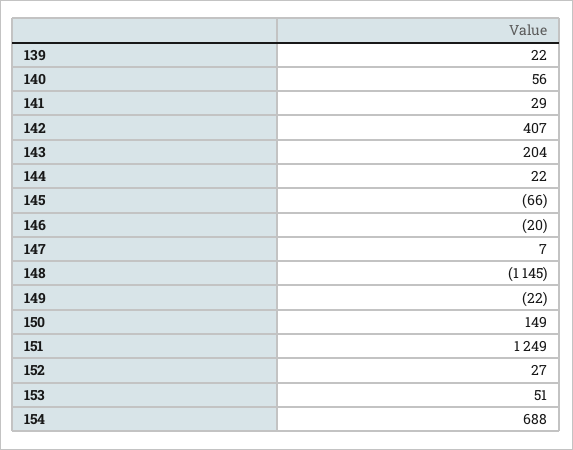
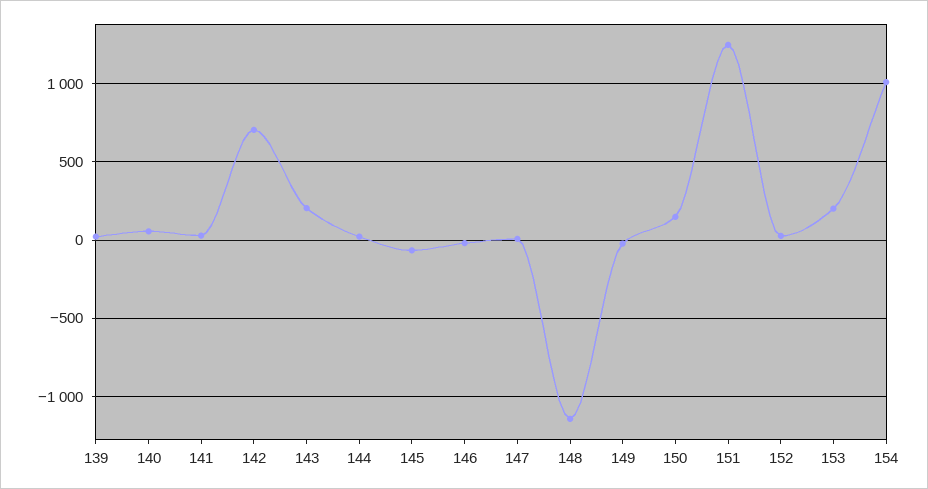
  {
    "139": 22,
    "140": 56,
    "141": 29,
-   "142": 407,
+   "142": 700,
    "143": 204,
    "144": 22,
    "145": -66,
    "146": -20,
    "147": 7,
    "148": -1145,
    "149": -22,
    "150": 149,
    "151": 1249,
    "152": 27,
-   "153": 51,
+   "153": 200,
-   "154": 688
+   "154": 1000
  }

